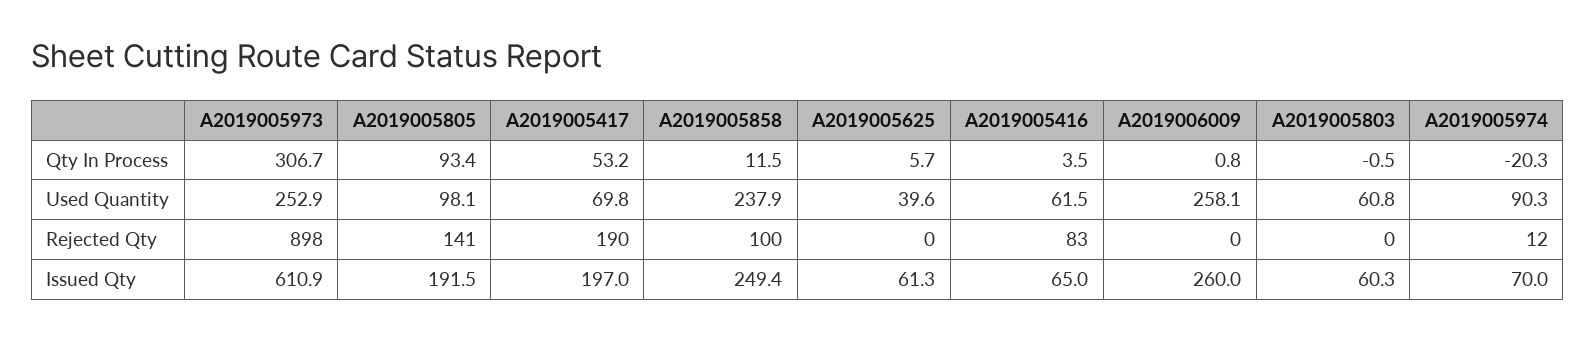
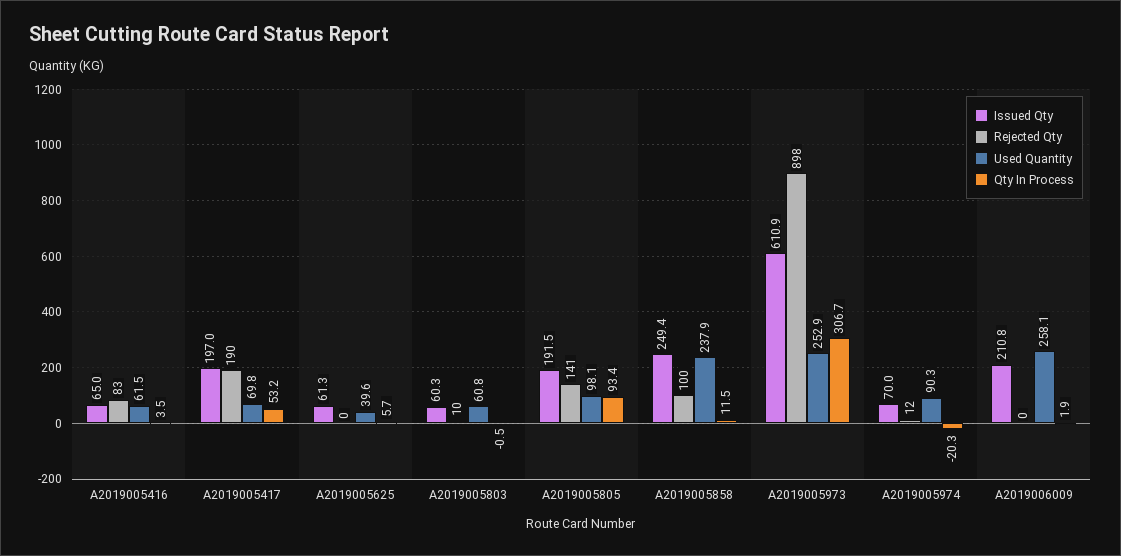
  {
    "Qty In Process": {
      "A2019005973": 306.7,
      "A2019005805": 93.4,
      "A2019005417": 53.2,
      "A2019005858": 11.5,
      "A2019005625": 5.7,
      "A2019005416": 3.5,
-     "A2019006009": 0.8,
+     "A2019006009": 1.9,
      "A2019005803": -0.5,
      "A2019005974": -20.3
    },
    "Used Quantity": {
      "A2019005973": 252.9,
      "A2019005805": 98.1,
      "A2019005417": 69.8,
      "A2019005858": 237.9,
      "A2019005625": 39.6,
      "A2019005416": 61.5,
      "A2019006009": 258.1,
      "A2019005803": 60.8,
      "A2019005974": 90.3
    },
    "Rejected Qty": {
      "A2019005973": 898,
      "A2019005805": 141,
      "A2019005417": 190,
      "A2019005858": 100,
      "A2019005625": 0,
      "A2019005416": 83,
      "A2019006009": 0,
-     "A2019005803": 0,
+     "A2019005803": 10,
      "A2019005974": 12
    },
    "Issued Qty": {
      "A2019005973": 610.9,
      "A2019005805": 191.5,
      "A2019005417": 197,
      "A2019005858": 249.4,
      "A2019005625": 61.3,
      "A2019005416": 65,
-     "A2019006009": 260,
+     "A2019006009": 210.8,
      "A2019005803": 60.3,
      "A2019005974": 70
    }
  }

